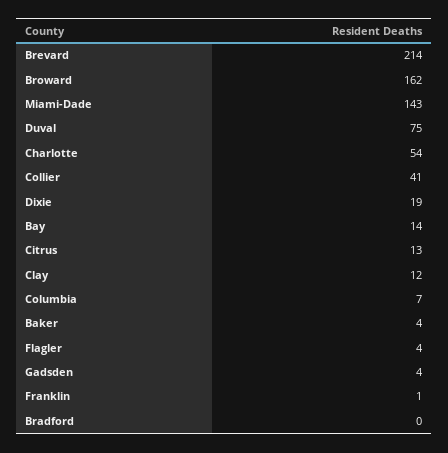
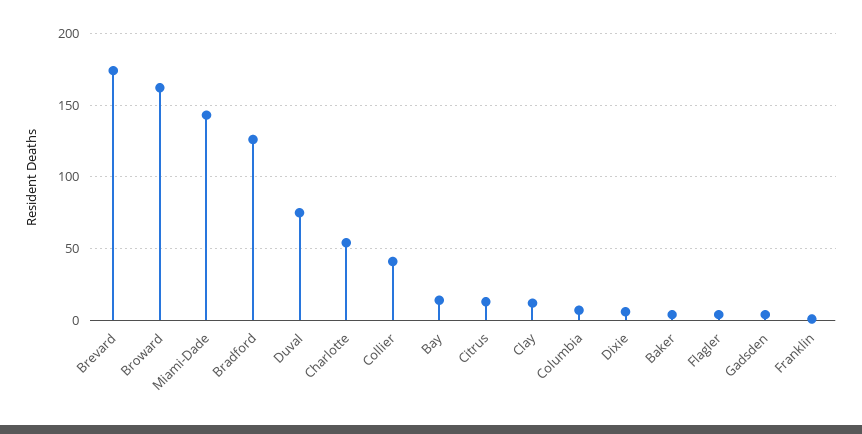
  {
-   "Brevard": 214,
+   "Brevard": 175,
    "Broward": 162,
    "Miami-Dade": 143,
    "Duval": 75,
    "Charlotte": 54,
    "Collier": 41,
-   "Dixie": 19,
+   "Dixie": 5,
    "Bay": 14,
    "Citrus": 13,
    "Clay": 12,
    "Columbia": 7,
    "Baker": 4,
    "Flagler": 4,
    "Gadsden": 4,
    "Franklin": 1,
-   "Bradford": 0
+   "Bradford": 125
  }

